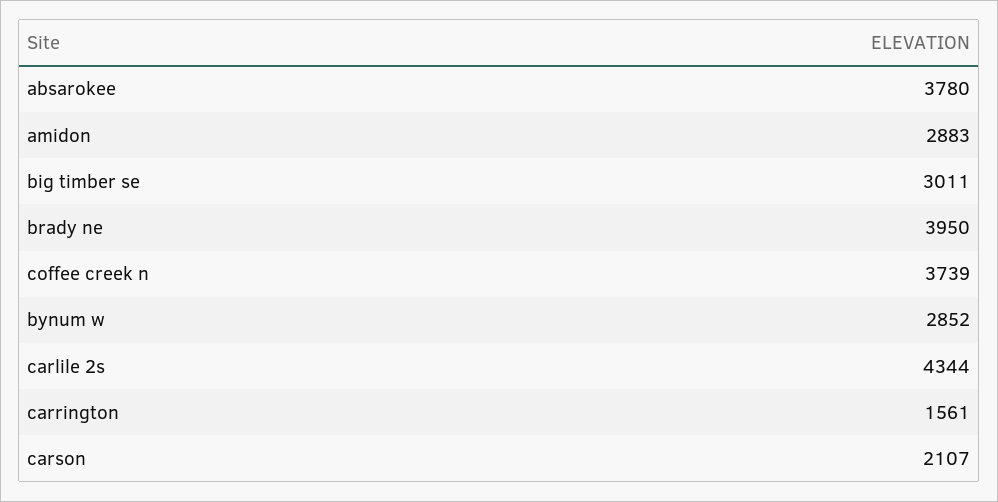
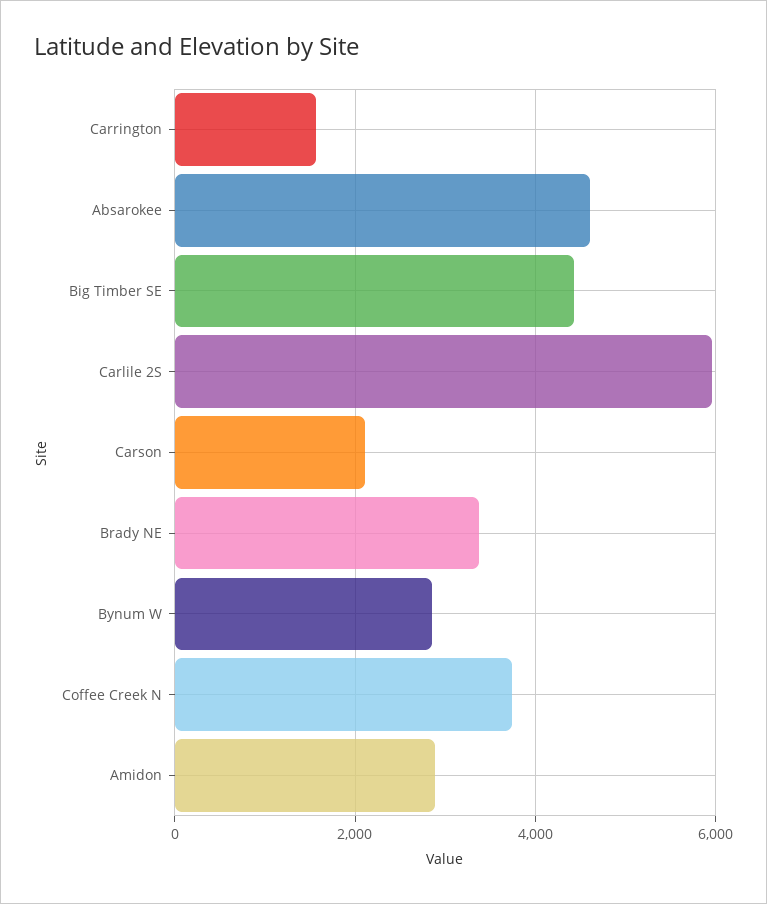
  {
-   "absarokee": 3780,
+   "absarokee": 4600,
    "amidon": 2883,
-   "big timber se": 3011,
+   "big timber se": 4400,
-   "brady ne": 3950,
+   "brady ne": 3400,
    "coffee creek n": 3739,
    "bynum w": 2852,
-   "carlile 2s": 4344,
+   "carlile 2s": 6000,
    "carrington": 1561,
    "carson": 2107
  }

